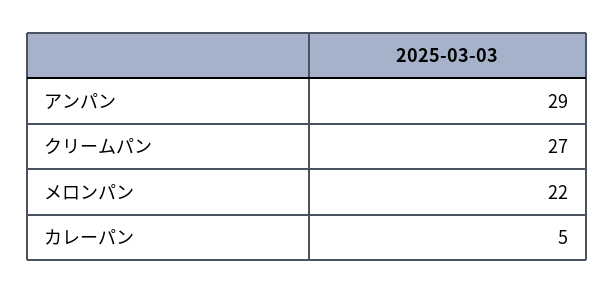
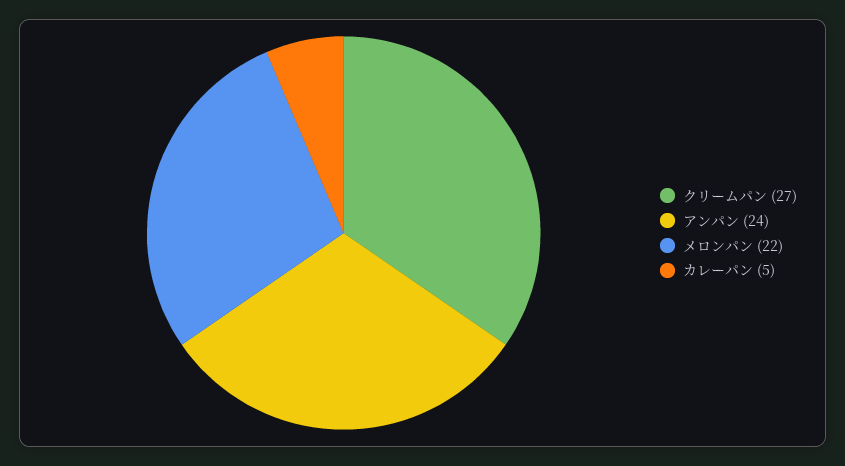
  {
-   "アンパン": 29,
+   "アンパン": 24,
    "クリームパン": 27,
    "メロンパン": 22,
    "カレーパン": 5
  }

